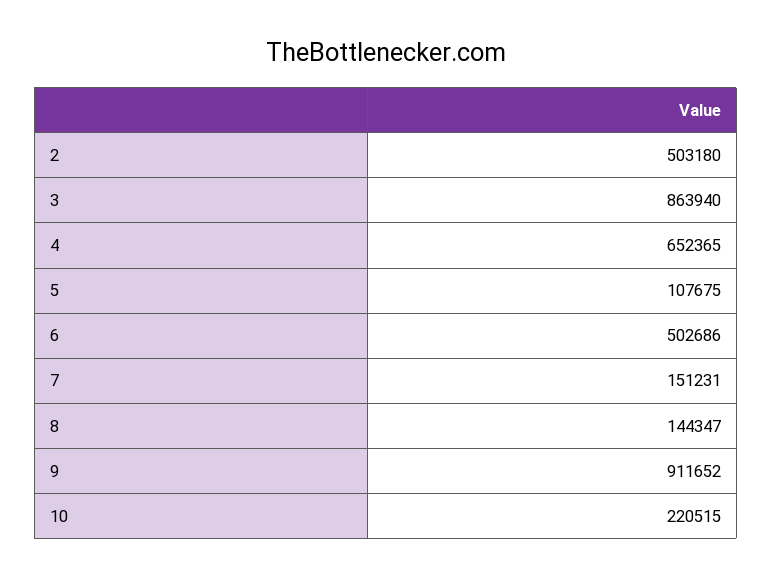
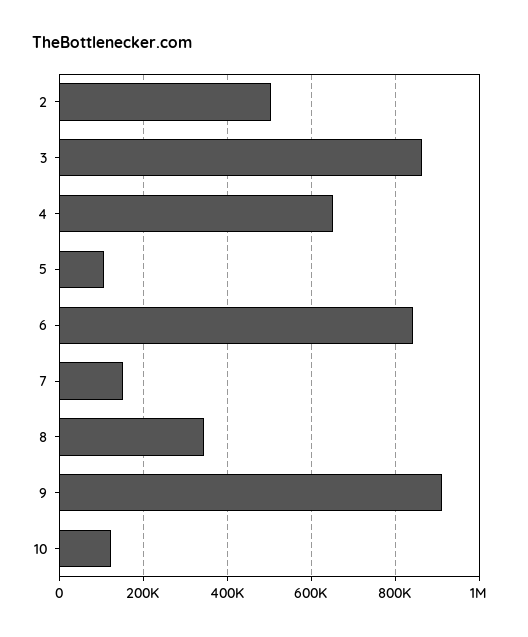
  {
    "2": 503180,
    "3": 863940,
    "4": 652365,
    "5": 107675,
-   "6": 502686,
+   "6": 840000,
    "7": 151231,
-   "8": 144347,
+   "8": 340000,
    "9": 911652,
-   "10": 220515
+   "10": 120000
  }

